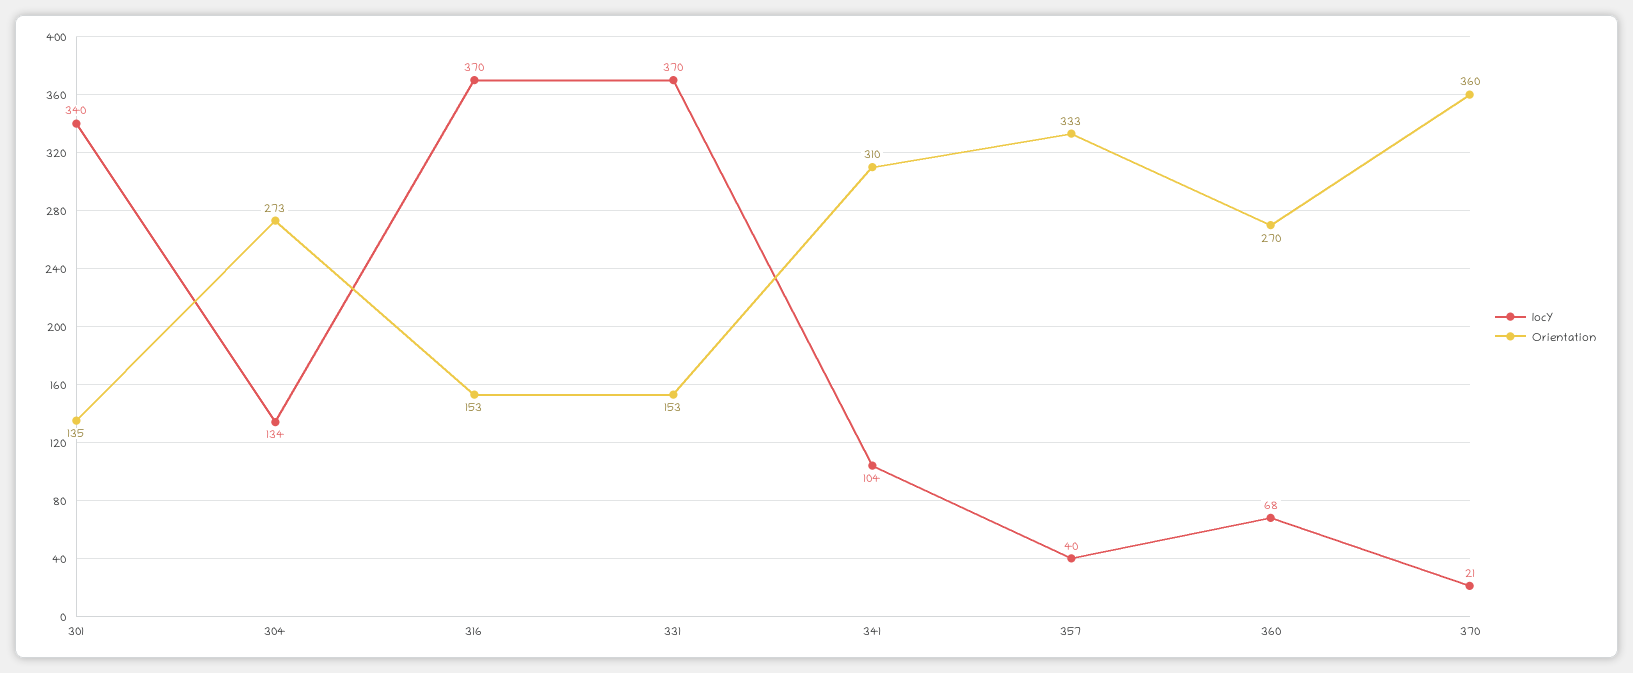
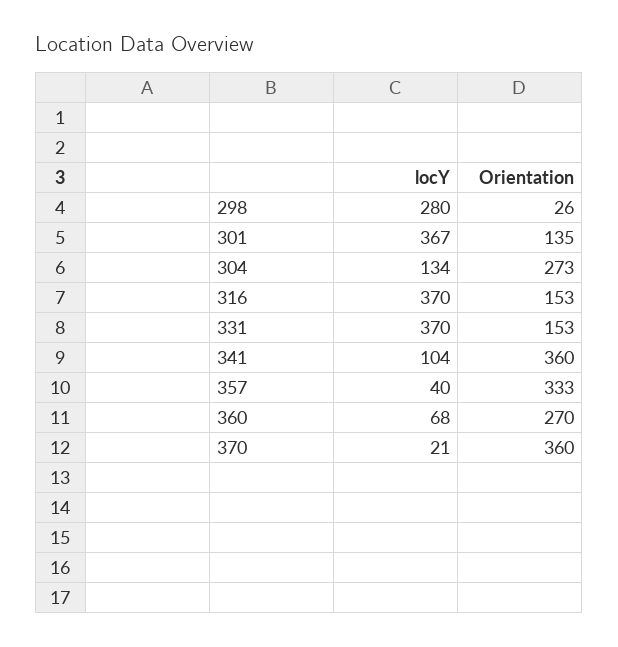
  {
    "locY": {
-     "301": 340,
+     "301": 367,
      "304": 134,
      "316": 370,
      "331": 370,
      "341": 104,
      "357": 40,
      "360": 68,
-     "370": 21
+     "370": 21,
+     "298": 280
    },
    "Orientation": {
      "301": 135,
      "304": 273,
      "316": 153,
      "331": 153,
-     "341": 310,
+     "341": 360,
      "357": 333,
      "360": 270,
-     "370": 360
+     "370": 360,
+     "298": 26
    }
  }

